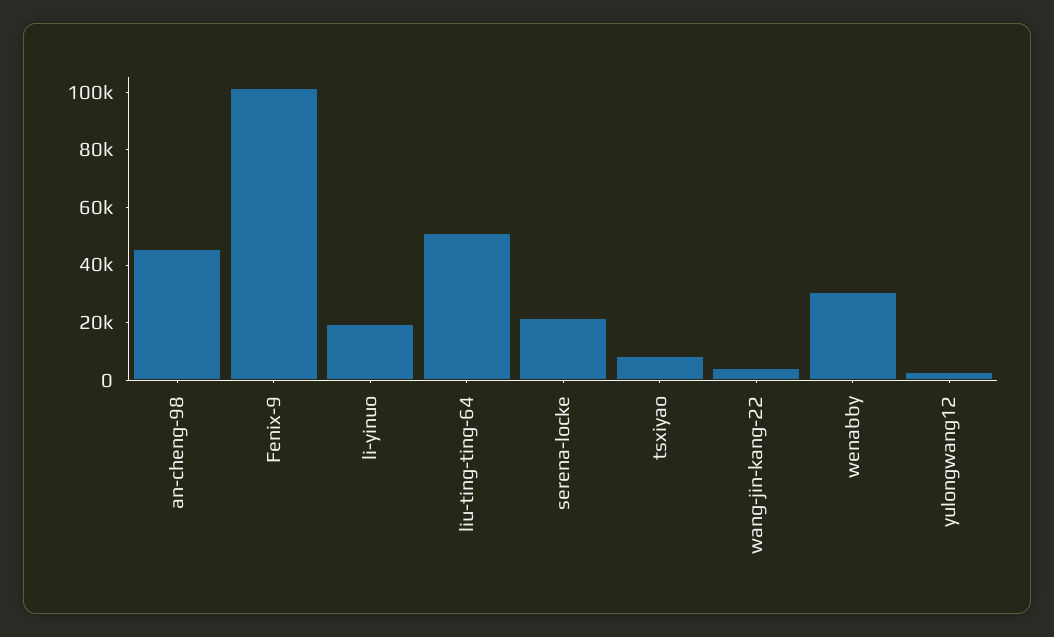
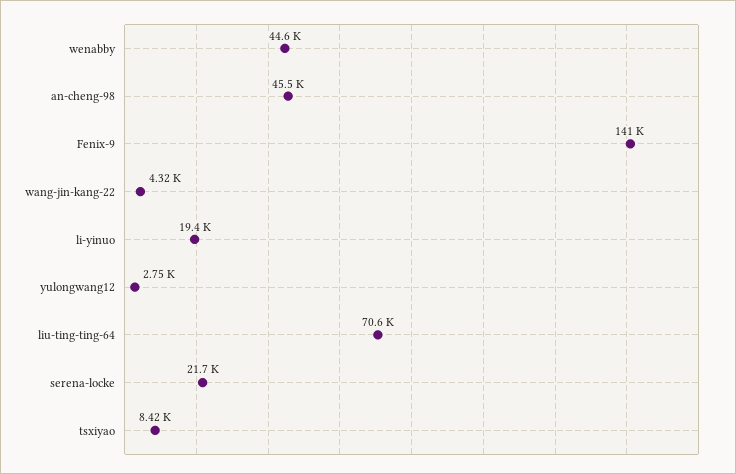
  {
    "an-cheng-98": 45500,
-   "Fenix-9": 100000,
+   "Fenix-9": 141000,
    "li-yinuo": 19400,
-   "liu-ting-ting-64": 50000,
+   "liu-ting-ting-64": 70600,
    "serena-locke": 21700,
    "tsxiyao": 8420,
    "wang-jin-kang-22": 4320,
-   "wenabby": 30000,
+   "wenabby": 44600,
    "yulongwang12": 2750
  }

